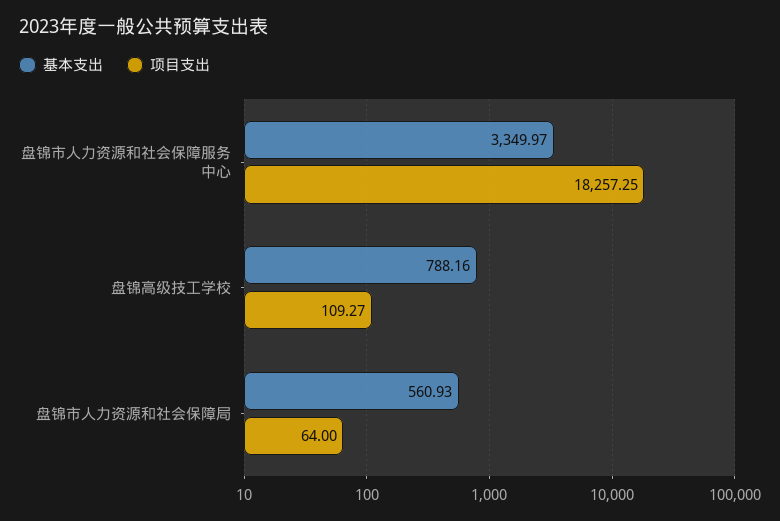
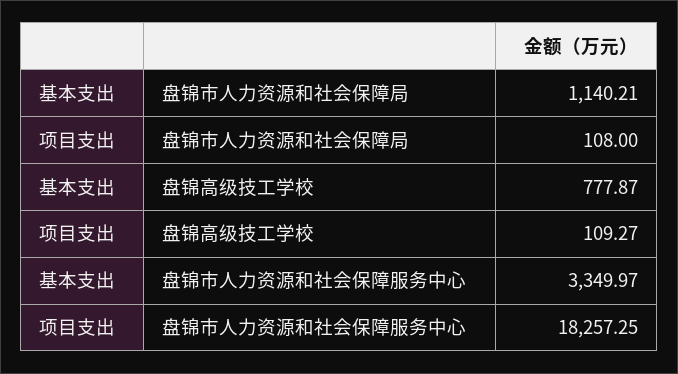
  {
    "基本支出": {
      "盘锦市人力资源和社会保障服务中心": 3349.97,
-     "盘锦高级技工学校": 788.16,
+     "盘锦高级技工学校": 777.87,
-     "盘锦市人力资源和社会保障局": 560.93
+     "盘锦市人力资源和社会保障局": 1140.21
    },
    "项目支出": {
      "盘锦市人力资源和社会保障服务中心": 18257.25,
      "盘锦高级技工学校": 109.27,
-     "盘锦市人力资源和社会保障局": 64
+     "盘锦市人力资源和社会保障局": 108
    }
  }

